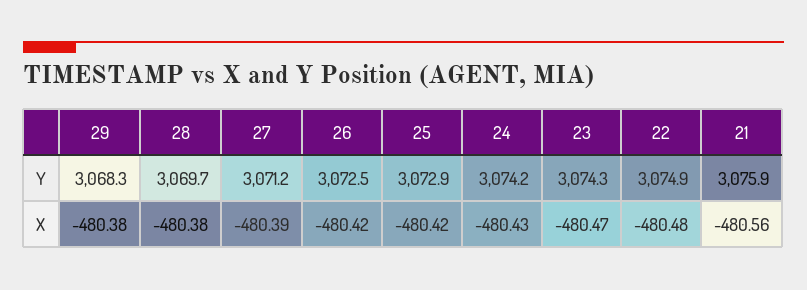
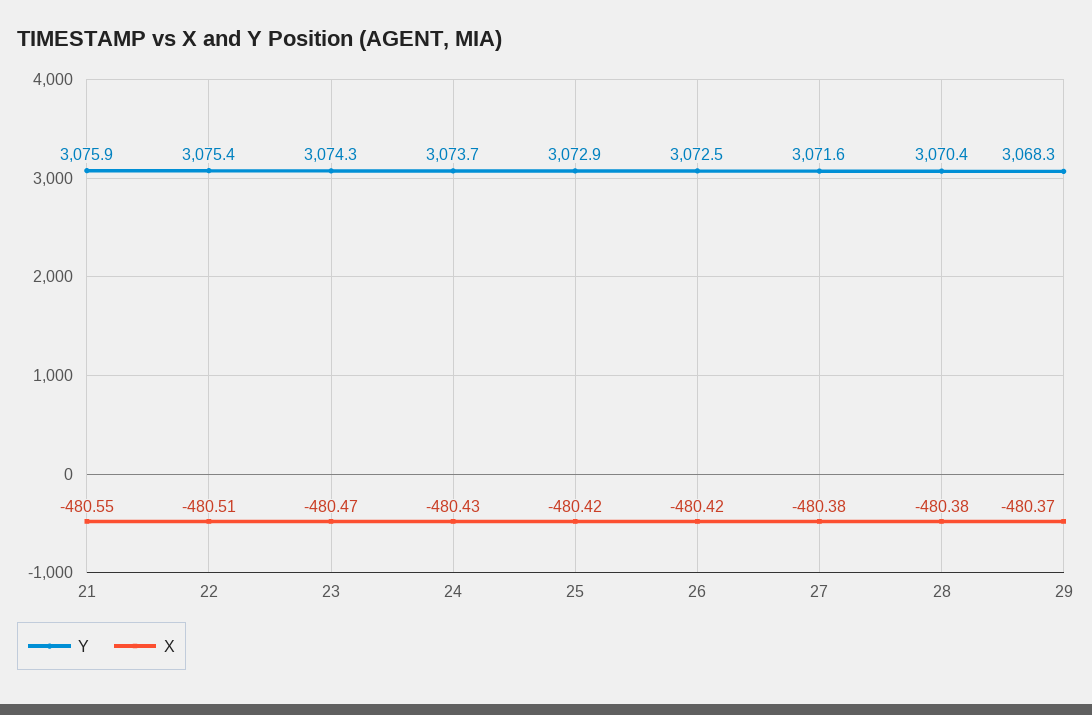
  {
    "Y": {
      "29": 3068.3,
-     "28": 3069.7,
+     "28": 3070.4,
-     "27": 3071.2,
+     "27": 3071.6,
      "26": 3072.5,
      "25": 3072.9,
-     "24": 3074.2,
+     "24": 3073.7,
      "23": 3074.3,
-     "22": 3074.9,
+     "22": 3075.4,
      "21": 3075.9
    },
    "X": {
-     "29": -480.38,
+     "29": -480.37,
      "28": -480.38,
-     "27": -480.39,
+     "27": -480.38,
      "26": -480.42,
      "25": -480.42,
      "24": -480.43,
      "23": -480.47,
-     "22": -480.48,
+     "22": -480.51,
-     "21": -480.56
+     "21": -480.55
    }
  }

